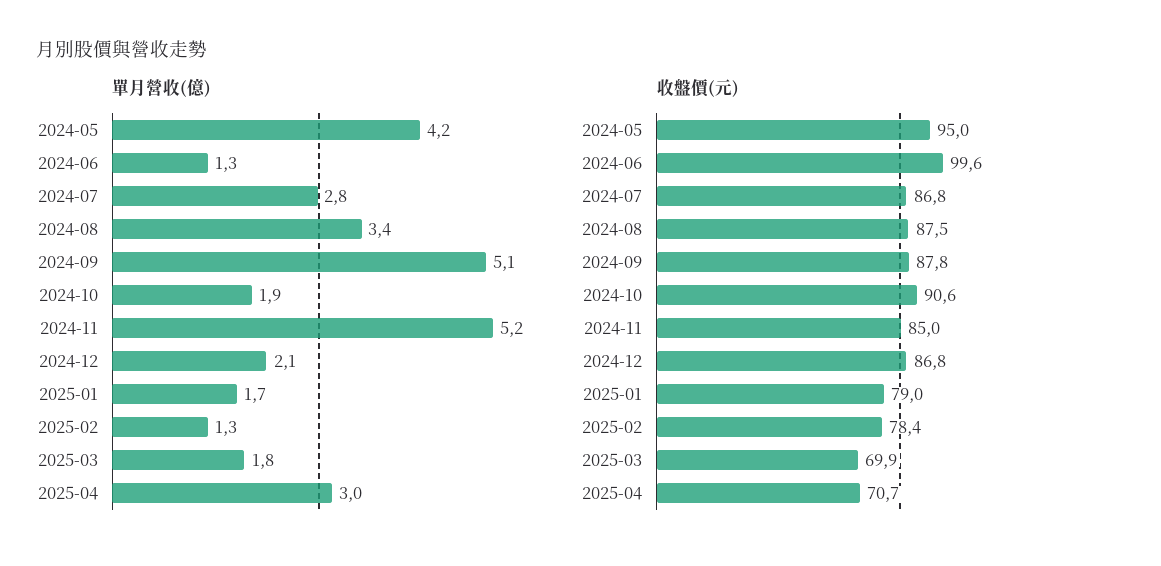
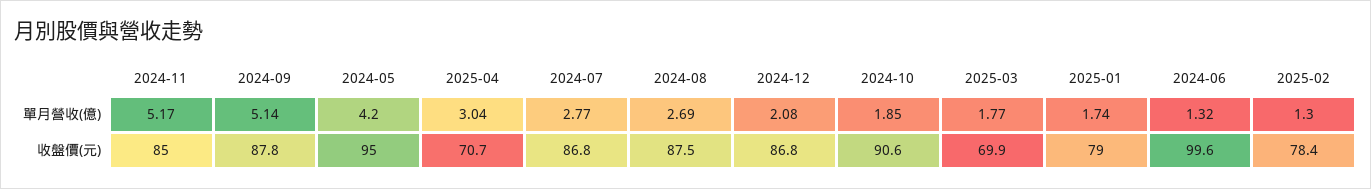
  {
    "單月營收(億)": {
      "2024-05": 4.2,
      "2024-06": 1.32,
      "2024-07": 2.77,
-     "2024-08": 3.4,
+     "2024-08": 2.69,
      "2024-09": 5.14,
      "2024-10": 1.85,
      "2024-11": 5.17,
      "2024-12": 2.08,
      "2025-01": 1.74,
      "2025-02": 1.3,
      "2025-03": 1.77,
      "2025-04": 3.04
    },
    "收盤價(元)": {
      "2024-05": 95,
      "2024-06": 99.6,
      "2024-07": 86.8,
      "2024-08": 87.5,
      "2024-09": 87.8,
      "2024-10": 90.6,
      "2024-11": 85,
      "2024-12": 86.8,
      "2025-01": 79,
      "2025-02": 78.4,
      "2025-03": 69.9,
      "2025-04": 70.7
    }
  }

